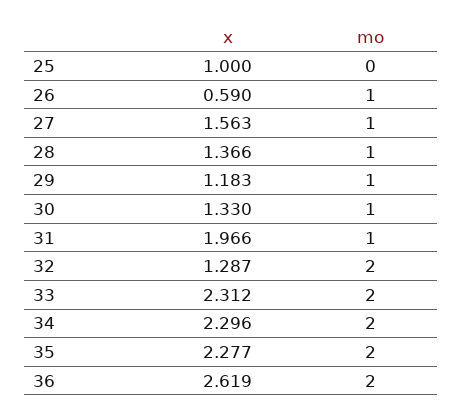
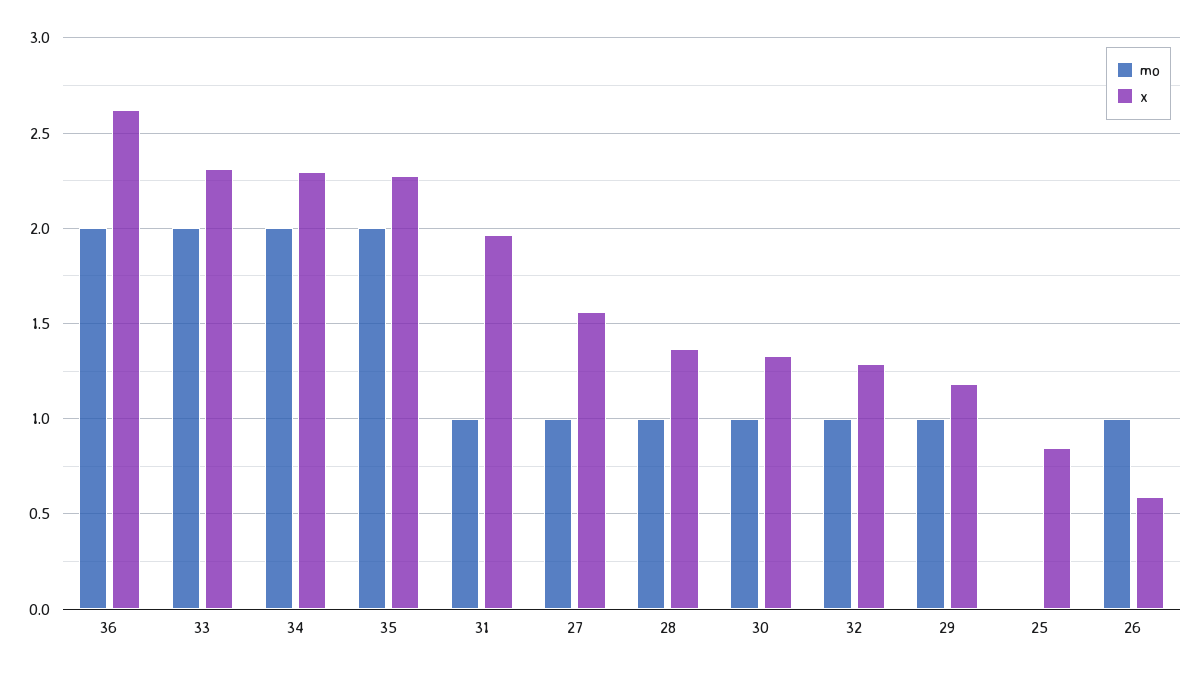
  {
    "x": {
-     "25": 1,
+     "25": 0.85,
      "26": 0.59,
      "27": 1.563,
      "28": 1.366,
      "29": 1.183,
      "30": 1.33,
      "31": 1.966,
      "32": 1.287,
      "33": 2.312,
      "34": 2.296,
      "35": 2.277,
      "36": 2.619
    },
    "mo": {
      "25": 0,
      "26": 1,
      "27": 1,
      "28": 1,
      "29": 1,
      "30": 1,
      "31": 1,
-     "32": 2,
+     "32": 1,
      "33": 2,
      "34": 2,
      "35": 2,
      "36": 2
    }
  }

